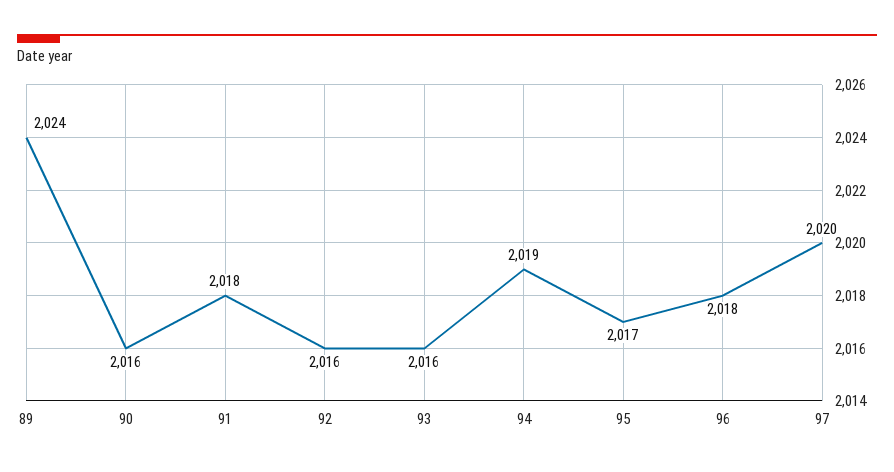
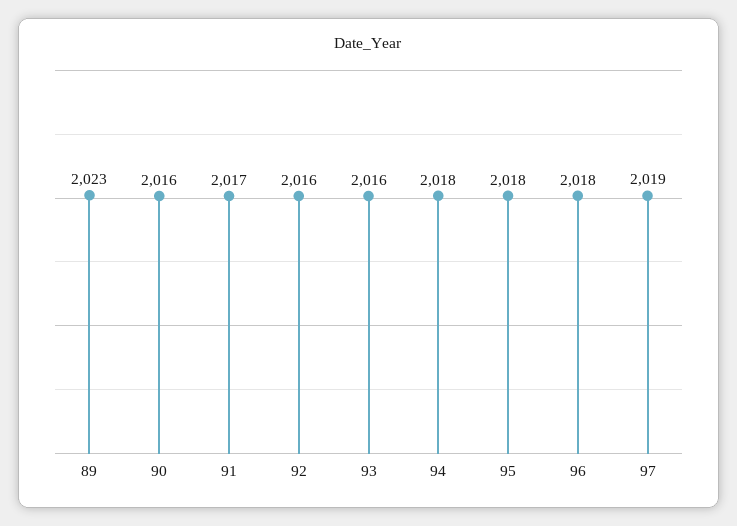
  {
-   "89": 2024,
+   "89": 2023,
    "90": 2016,
-   "91": 2018,
+   "91": 2017,
    "92": 2016,
    "93": 2016,
-   "94": 2019,
+   "94": 2018,
-   "95": 2017,
+   "95": 2018,
    "96": 2018,
-   "97": 2020
+   "97": 2019
  }

